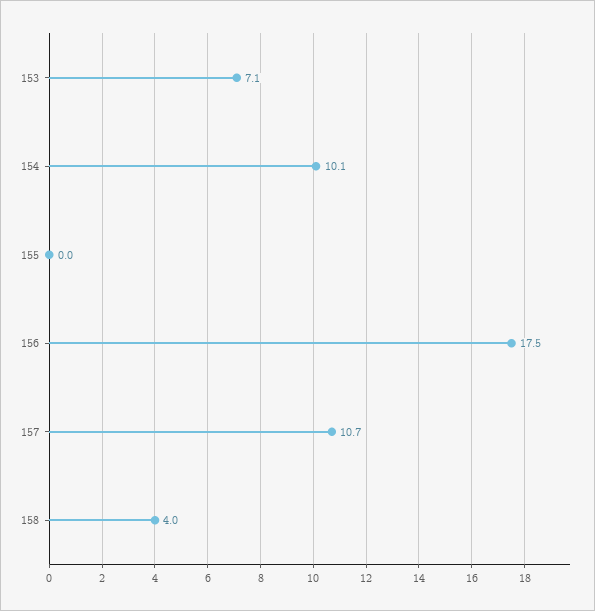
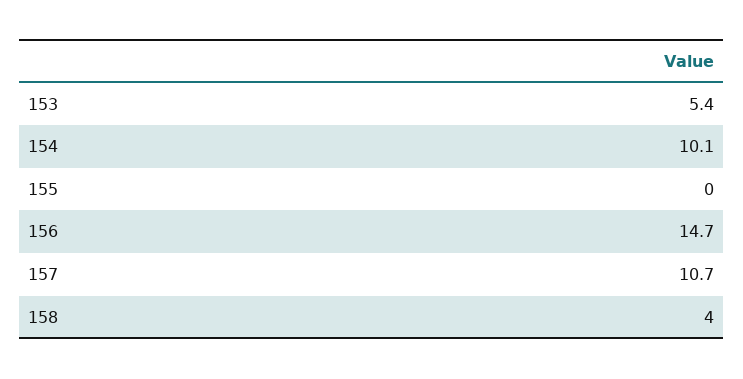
  {
-   "153": 7.1,
+   "153": 5.4,
    "154": 10.1,
    "155": 0,
-   "156": 17.5,
+   "156": 14.7,
    "157": 10.7,
    "158": 4
  }

